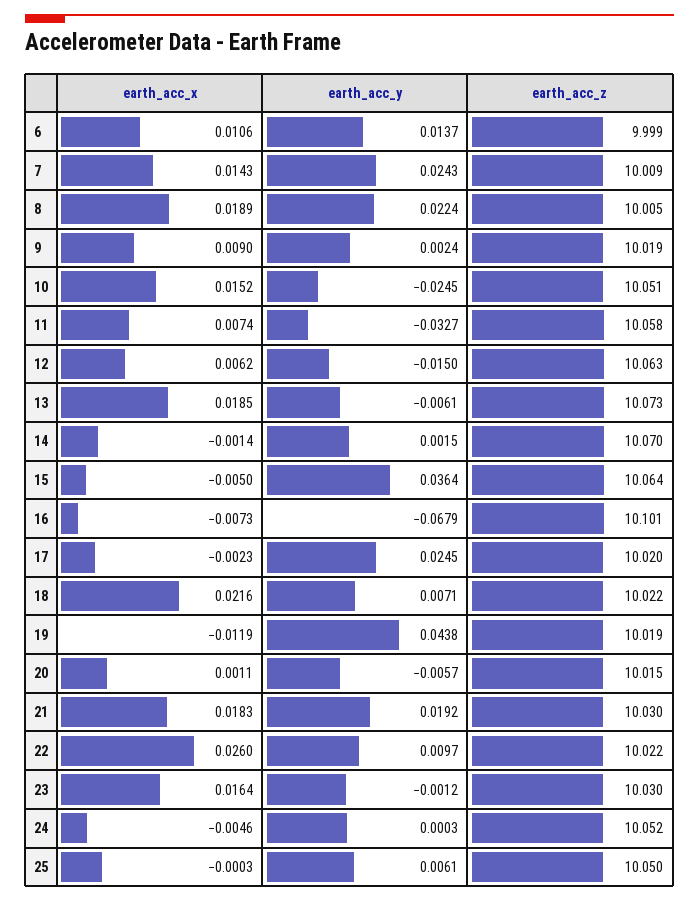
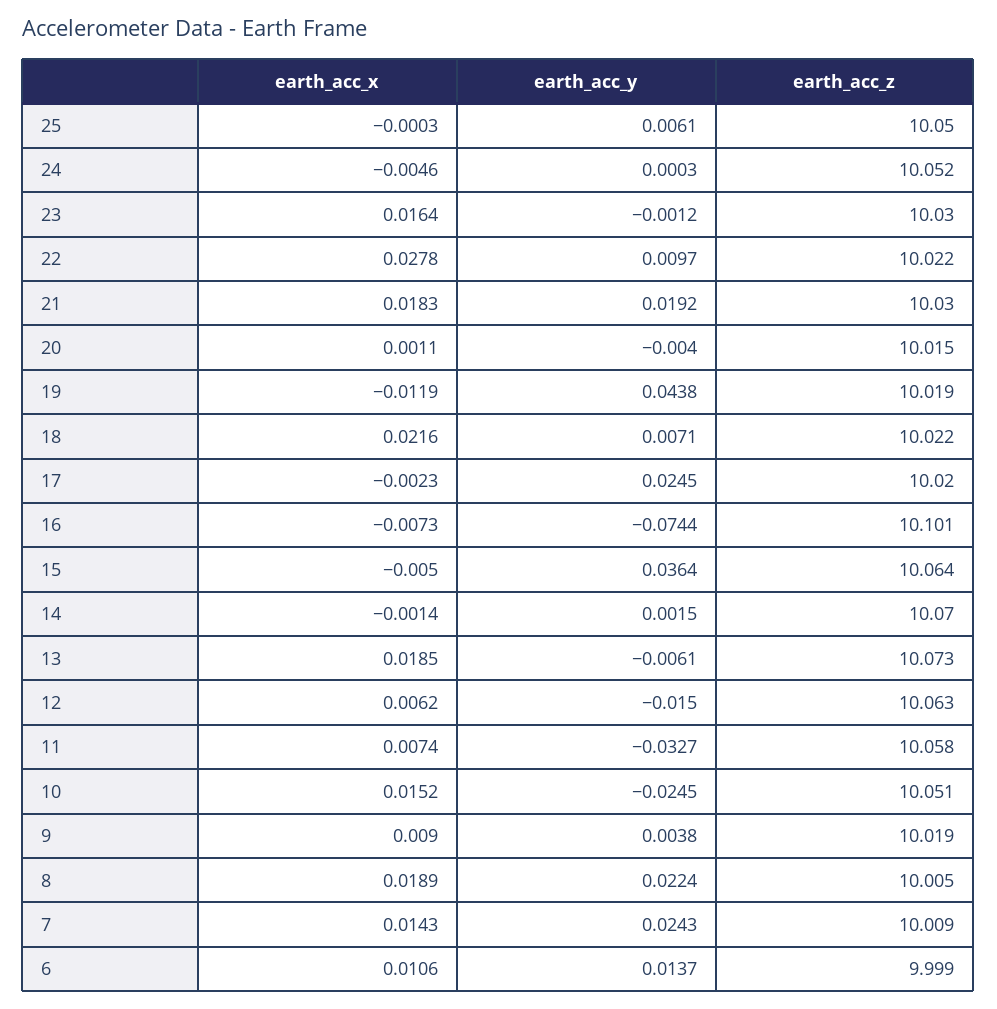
  {
    "earth_acc_x": {
      "6": 0.0106,
      "7": 0.0143,
      "8": 0.0189,
      "9": 0.009,
      "10": 0.0152,
      "11": 0.0074,
      "12": 0.0062,
      "13": 0.0185,
      "14": -0.0014,
      "15": -0.005,
      "16": -0.0073,
      "17": -0.0023,
      "18": 0.0216,
      "19": -0.0119,
      "20": 0.0011,
      "21": 0.0183,
-     "22": 0.026,
+     "22": 0.0278,
      "23": 0.0164,
      "24": -0.0046,
      "25": -0.0003
    },
    "earth_acc_y": {
      "6": 0.0137,
      "7": 0.0243,
      "8": 0.0224,
-     "9": 0.0024,
+     "9": 0.0038,
      "10": -0.0245,
      "11": -0.0327,
      "12": -0.015,
      "13": -0.0061,
      "14": 0.0015,
      "15": 0.0364,
-     "16": -0.0679,
+     "16": -0.0744,
      "17": 0.0245,
      "18": 0.0071,
      "19": 0.0438,
-     "20": -0.0057,
+     "20": -0.004,
      "21": 0.0192,
      "22": 0.0097,
      "23": -0.0012,
      "24": 0.0003,
      "25": 0.0061
    },
    "earth_acc_z": {
      "6": 9.999,
      "7": 10.009,
      "8": 10.005,
      "9": 10.019,
      "10": 10.051,
      "11": 10.058,
      "12": 10.063,
      "13": 10.073,
      "14": 10.07,
      "15": 10.064,
      "16": 10.101,
      "17": 10.02,
      "18": 10.022,
      "19": 10.019,
      "20": 10.015,
      "21": 10.03,
      "22": 10.022,
      "23": 10.03,
      "24": 10.052,
      "25": 10.05
    }
  }

